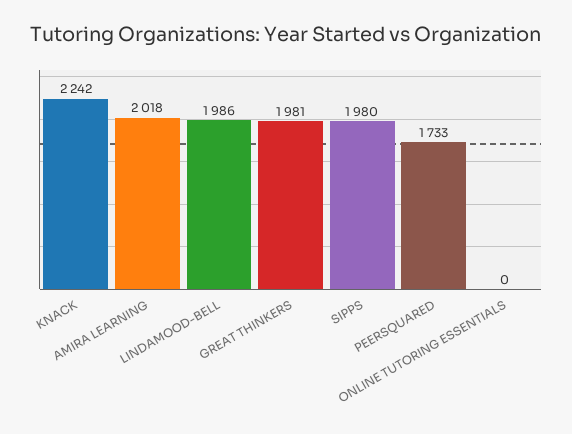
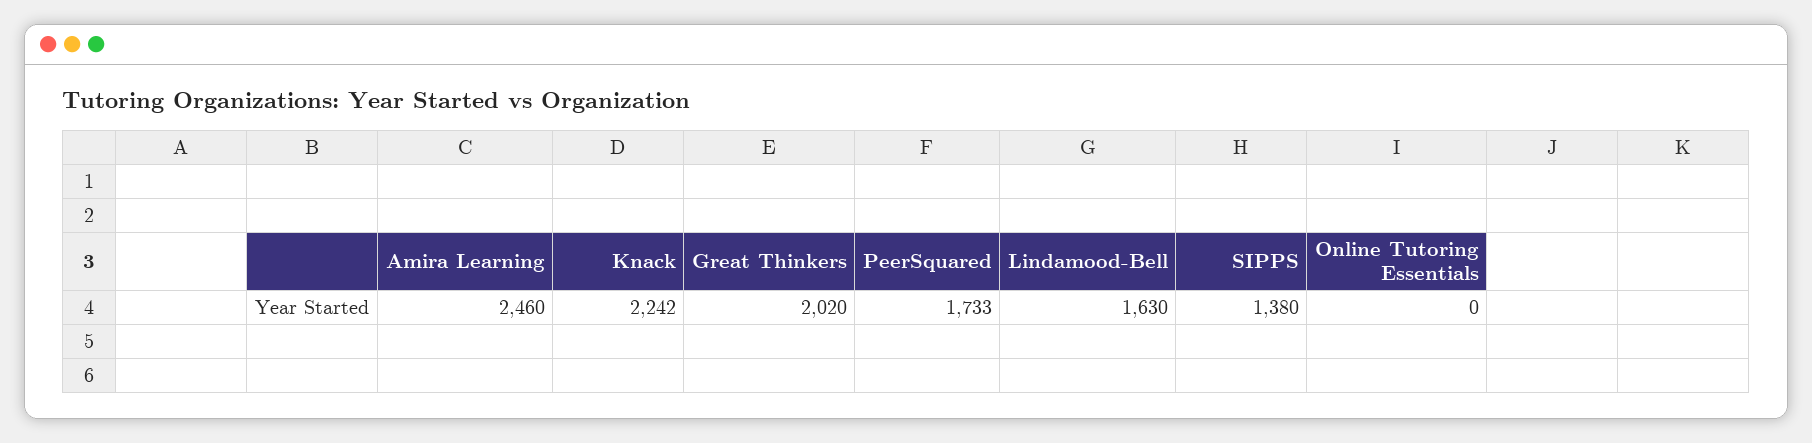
  {
    "KNACK": 2242,
-   "AMIRA LEARNING": 2018,
+   "AMIRA LEARNING": 2460,
-   "LINDAMOOD-BELL": 1986,
+   "LINDAMOOD-BELL": 1630,
-   "GREAT THINKERS": 1981,
+   "GREAT THINKERS": 2020,
-   "SIPPS": 1980,
+   "SIPPS": 1380,
    "PEERSQUARED": 1733,
    "ONLINE TUTORING ESSENTIALS": 0
  }

